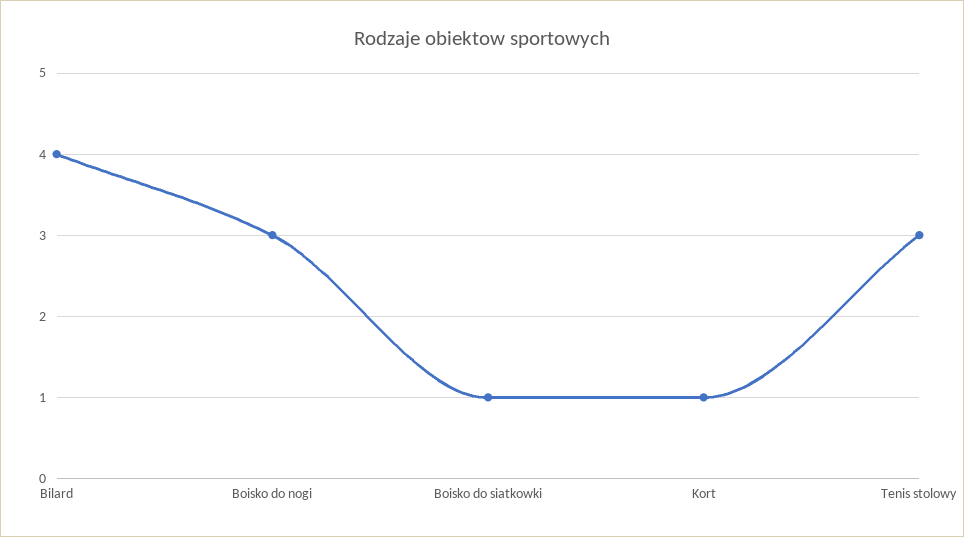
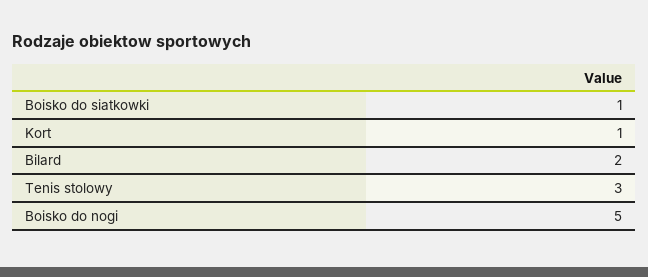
  {
-   "Bilard": 4,
+   "Bilard": 2,
-   "Boisko do nogi": 3,
+   "Boisko do nogi": 5,
    "Boisko do siatkowki": 1,
    "Kort": 1,
    "Tenis stolowy": 3
  }

